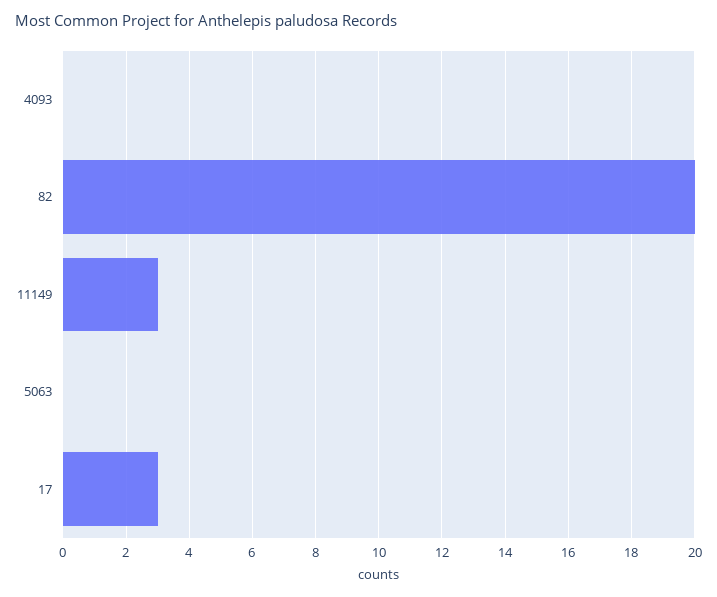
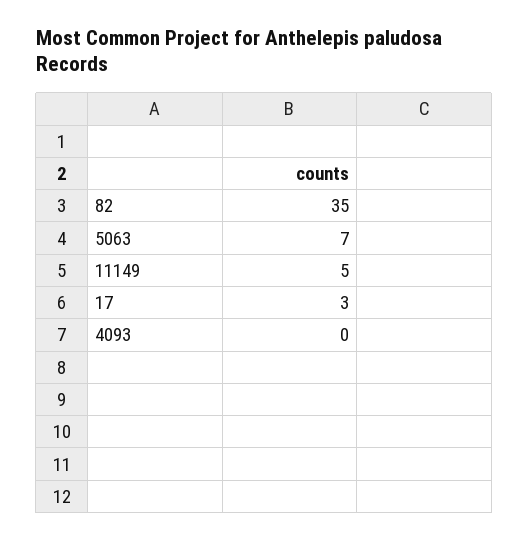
  {
    "4093": 0,
-   "82": 20,
+   "82": 35,
-   "11149": 3,
+   "11149": 5,
-   "5063": 0,
+   "5063": 7,
    "17": 3
  }

